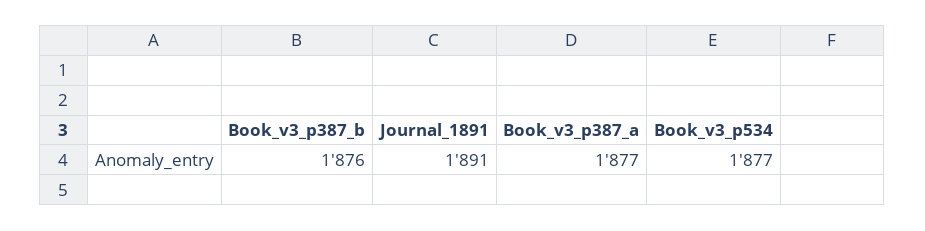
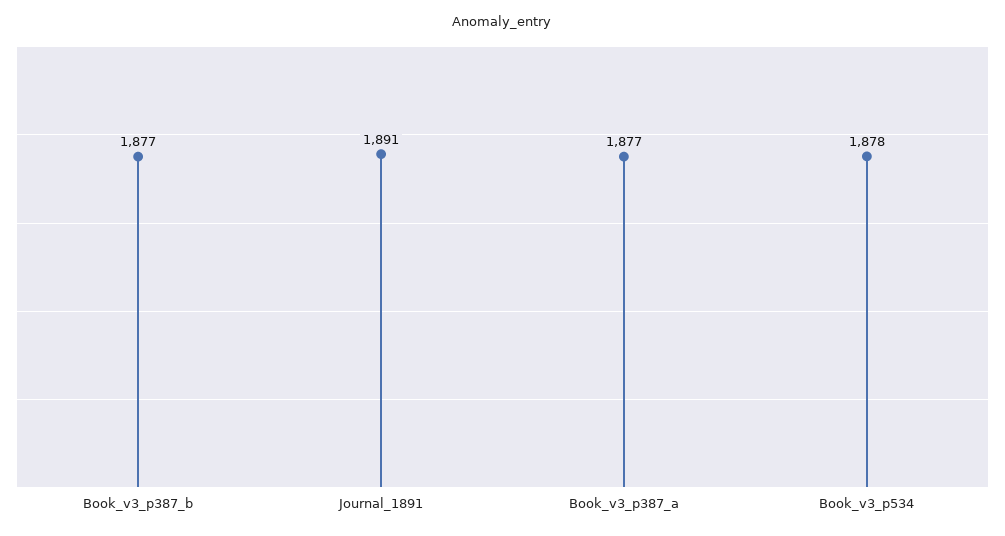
  {
-   "Book_v3_p387_b": 1876,
+   "Book_v3_p387_b": 1877,
    "Journal_1891": 1891,
    "Book_v3_p387_a": 1877,
-   "Book_v3_p534": 1877
+   "Book_v3_p534": 1878
  }

